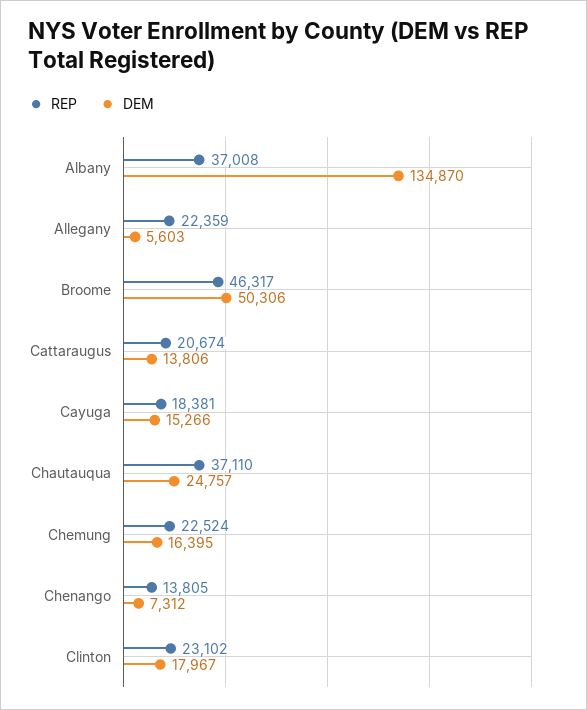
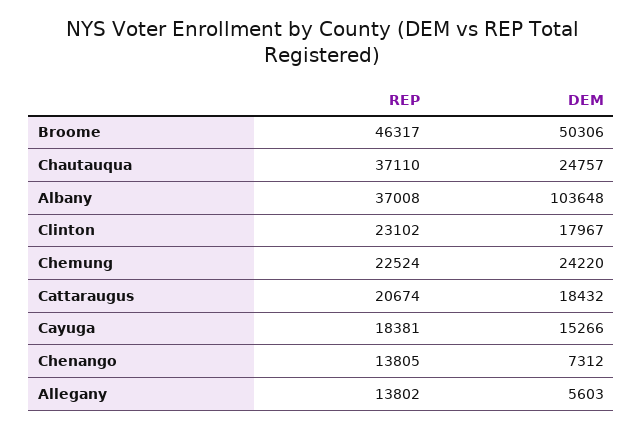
  {
    "REP": {
      "Albany": 37008,
-     "Allegany": 22359,
+     "Allegany": 13802,
      "Broome": 46317,
      "Cattaraugus": 20674,
      "Cayuga": 18381,
      "Chautauqua": 37110,
      "Chemung": 22524,
      "Chenango": 13805,
      "Clinton": 23102
    },
    "DEM": {
-     "Albany": 134870,
+     "Albany": 103648,
      "Allegany": 5603,
      "Broome": 50306,
-     "Cattaraugus": 13806,
+     "Cattaraugus": 18432,
      "Cayuga": 15266,
      "Chautauqua": 24757,
-     "Chemung": 16395,
+     "Chemung": 24220,
      "Chenango": 7312,
      "Clinton": 17967
    }
  }

